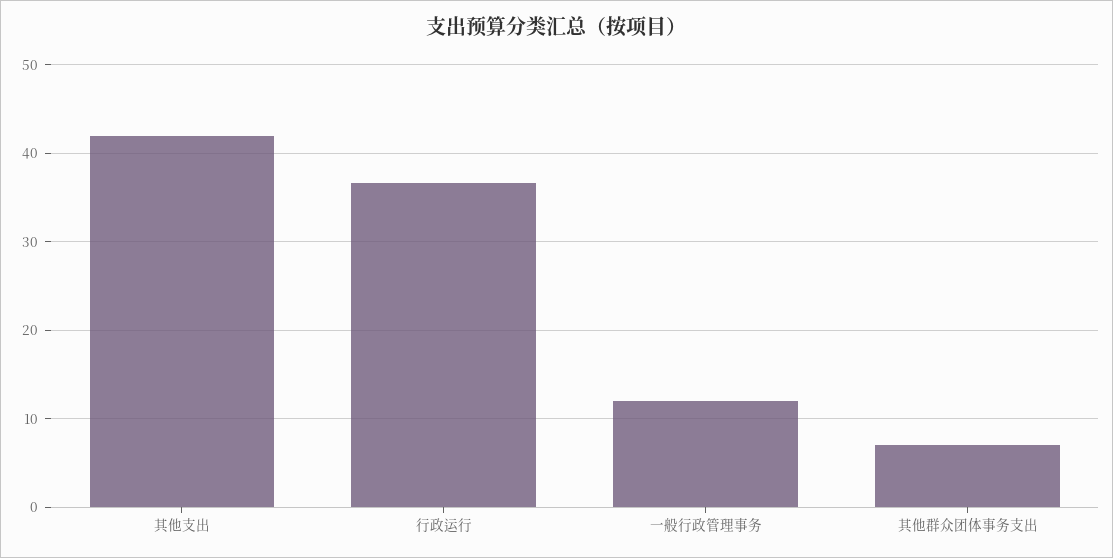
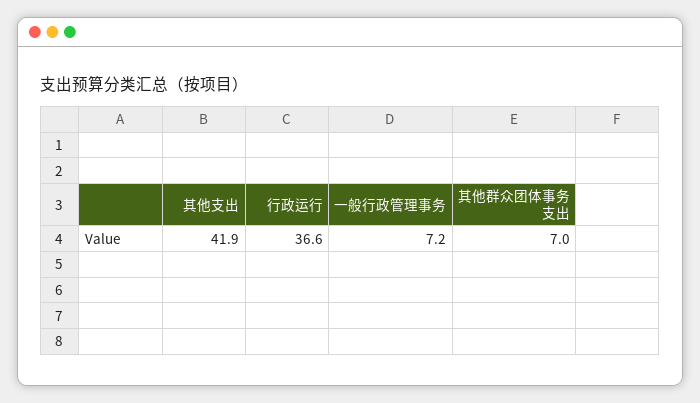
  {
    "其他支出": 41.9,
    "行政运行": 36.6,
-   "一般行政管理事务": 12,
+   "一般行政管理事务": 7.2,
    "其他群众团体事务支出": 7
  }

